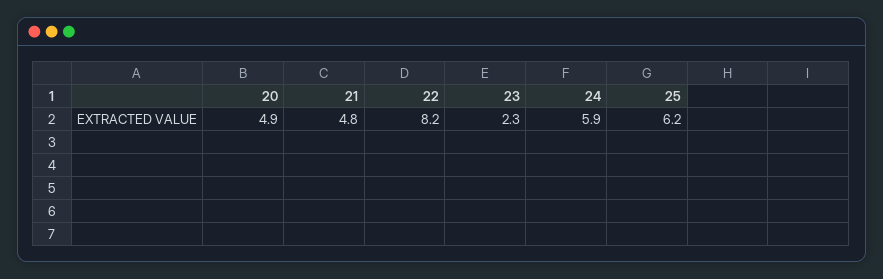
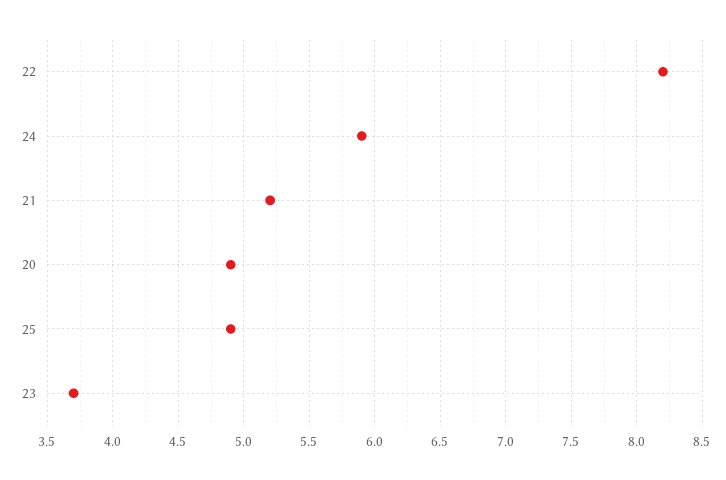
  {
    "20": 4.9,
-   "21": 4.8,
+   "21": 5.2,
    "22": 8.2,
-   "23": 2.3,
+   "23": 3.7,
    "24": 5.9,
-   "25": 6.2
+   "25": 4.9
  }

